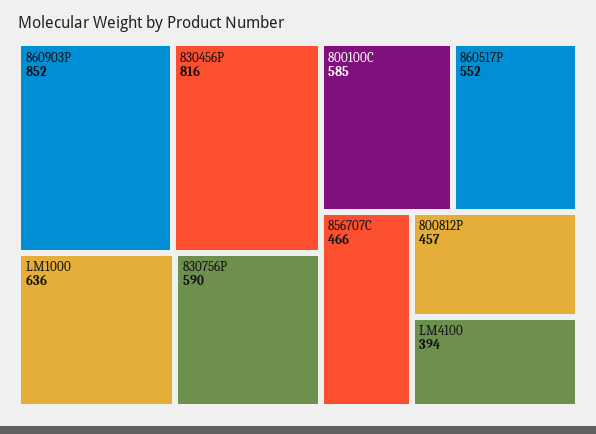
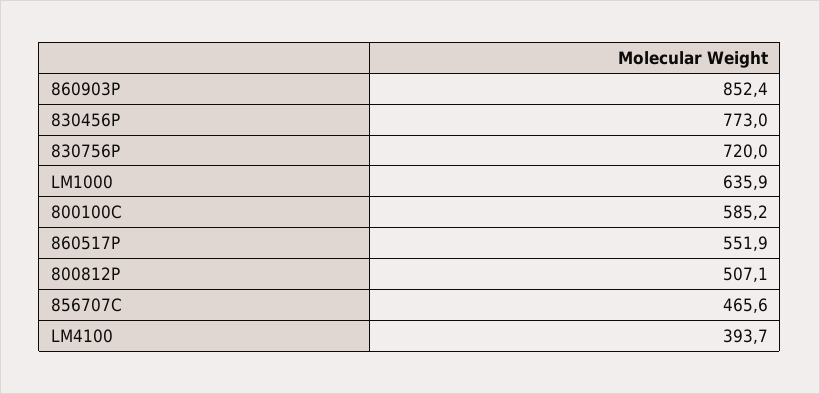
  {
    "860903P": 852.4,
-   "830456P": 816,
+   "830456P": 773,
    "LM1000": 635.9,
-   "830756P": 590,
+   "830756P": 720,
    "800100C": 585.2,
    "860517P": 551.9,
    "856707C": 465.6,
-   "800812P": 457,
+   "800812P": 507.1,
    "LM4100": 393.7
  }

